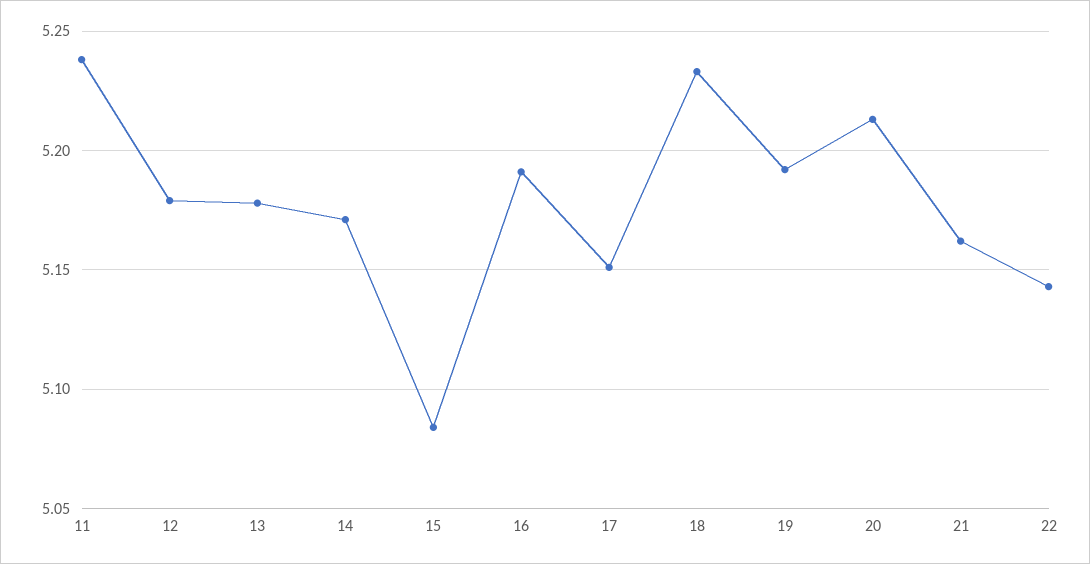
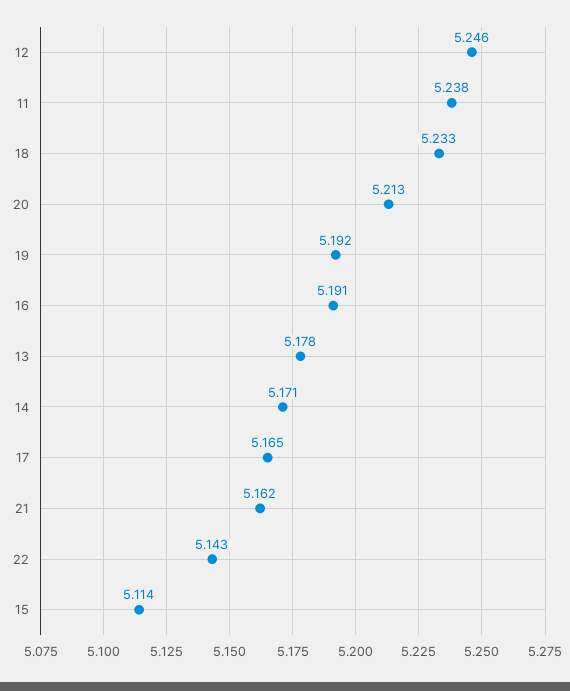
  {
    "11": 5.238,
-   "12": 5.18,
+   "12": 5.246,
    "13": 5.178,
    "14": 5.171,
-   "15": 5.085,
+   "15": 5.114,
    "16": 5.191,
-   "17": 5.15,
+   "17": 5.165,
    "18": 5.233,
    "19": 5.192,
    "20": 5.213,
    "21": 5.162,
    "22": 5.143
  }

